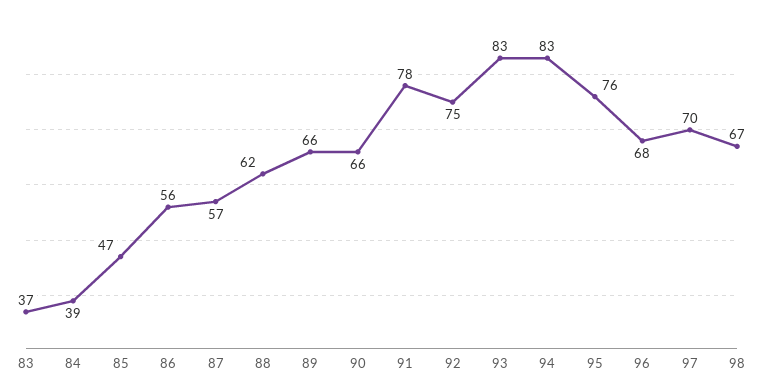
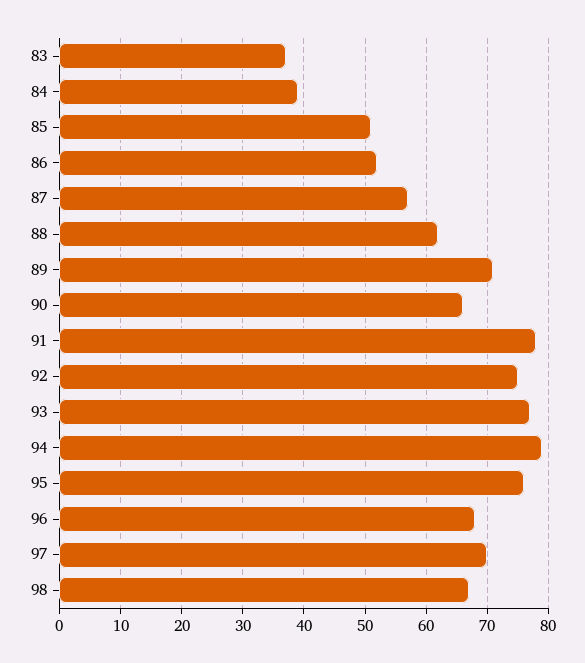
  {
    "83": 37,
    "84": 39,
-   "85": 47,
+   "85": 51,
-   "86": 56,
+   "86": 52,
    "87": 57,
    "88": 62,
-   "89": 66,
+   "89": 71,
    "90": 66,
    "91": 78,
    "92": 75,
-   "93": 83,
+   "93": 77,
-   "94": 83,
+   "94": 79,
    "95": 76,
    "96": 68,
    "97": 70,
    "98": 67
  }

